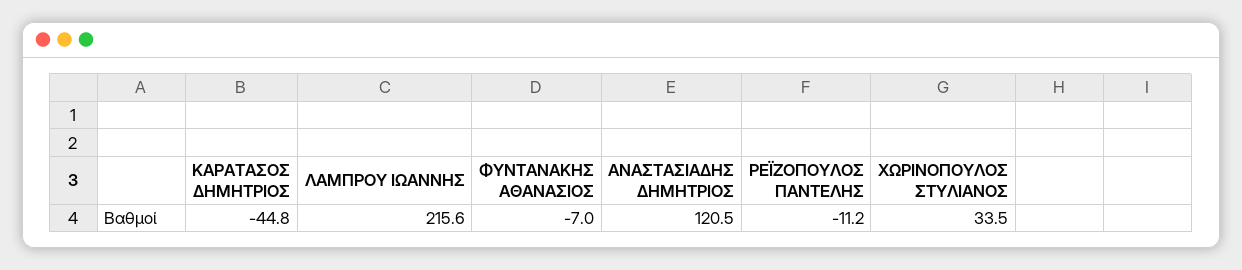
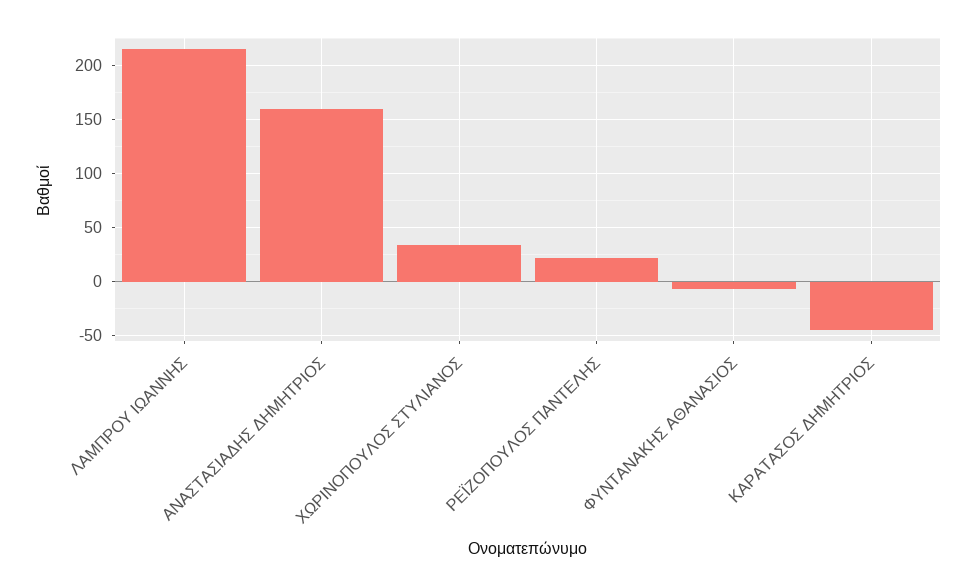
  {
    "ΚΑΡΑΤΑΣΟΣ ΔΗΜΗΤΡΙΟΣ": -44.8,
    "ΛΑΜΠΡΟΥ ΙΩΑΝΝΗΣ": 215.6,
    "ΦΥΝΤΑΝΑΚΗΣ ΑΘΑΝΑΣΙΟΣ": -7,
-   "ΑΝΑΣΤΑΣΙΑΔΗΣ ΔΗΜΗΤΡΙΟΣ": 120.5,
+   "ΑΝΑΣΤΑΣΙΑΔΗΣ ΔΗΜΗΤΡΙΟΣ": 160,
-   "ΡΕΪΖΟΠΟΥΛΟΣ ΠΑΝΤΕΛΗΣ": -11.2,
+   "ΡΕΪΖΟΠΟΥΛΟΣ ΠΑΝΤΕΛΗΣ": 20,
    "ΧΩΡΙΝΟΠΟΥΛΟΣ ΣΤΥΛΙΑΝΟΣ": 33.5
  }

